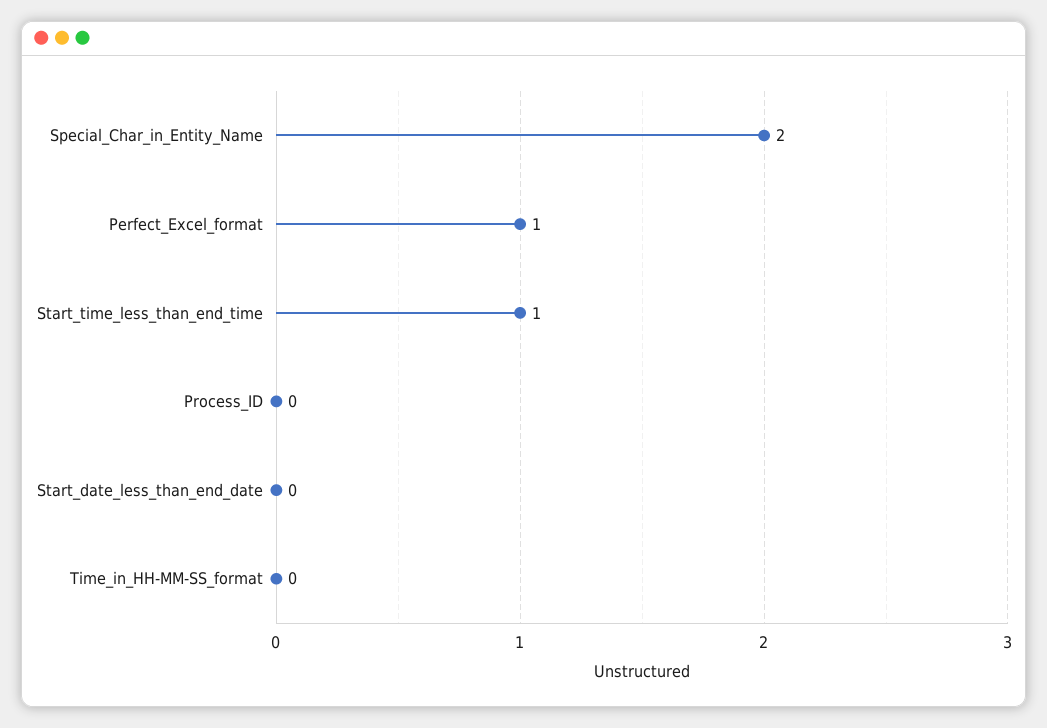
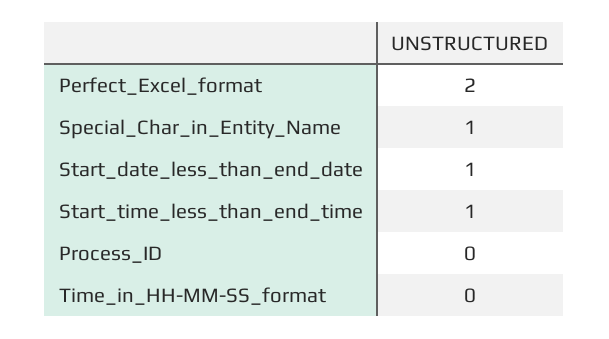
  {
-   "Special_Char_in_Entity_Name": 2,
+   "Special_Char_in_Entity_Name": 1,
-   "Perfect_Excel_format": 1,
+   "Perfect_Excel_format": 2,
    "Start_time_less_than_end_time": 1,
    "Process_ID": 0,
-   "Start_date_less_than_end_date": 0,
+   "Start_date_less_than_end_date": 1,
    "Time_in_HH-MM-SS_format": 0
  }

